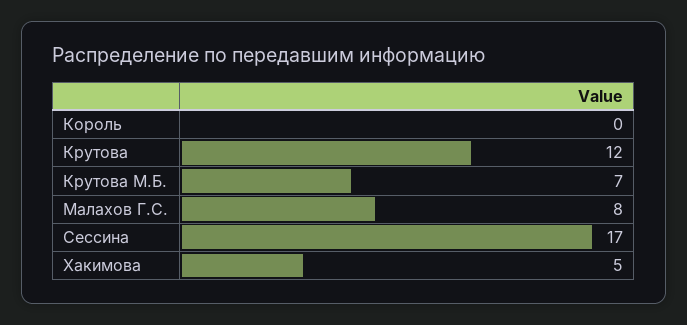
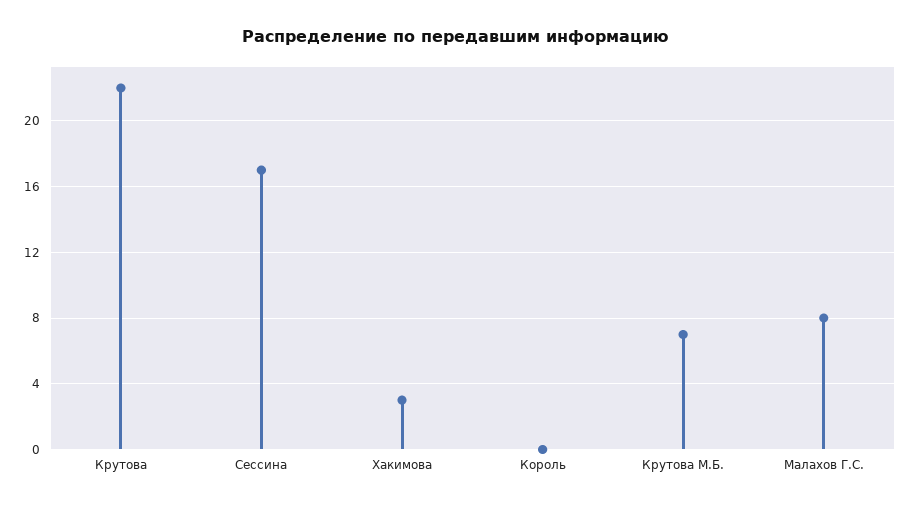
  {
    "Король": 0,
-   "Крутова": 12,
+   "Крутова": 22,
    "Крутова М.Б.": 7,
    "Малахов Г.С.": 8,
    "Сессина": 17,
-   "Хакимова": 5
+   "Хакимова": 3
  }

